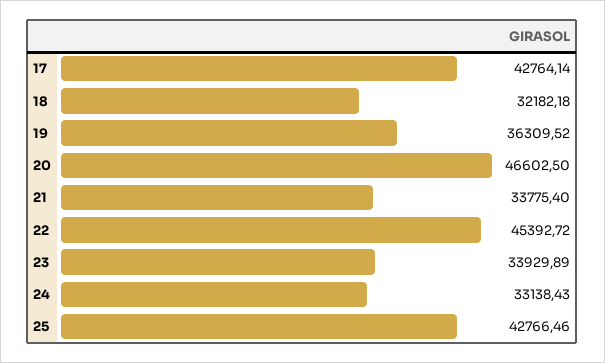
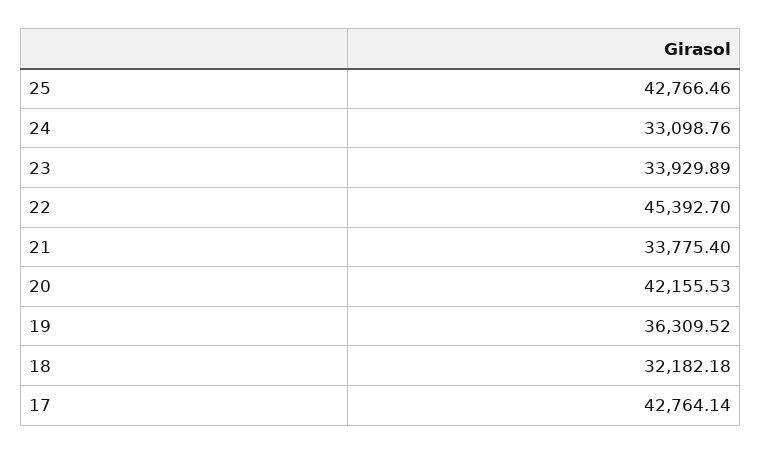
  {
    "17": 42764.14,
    "18": 32182.18,
    "19": 36309.52,
-   "20": 46602.5,
+   "20": 42155.53,
    "21": 33775.4,
-   "22": 45392.72,
+   "22": 45392.7,
    "23": 33929.89,
-   "24": 33138.43,
+   "24": 33098.76,
    "25": 42766.46
  }

